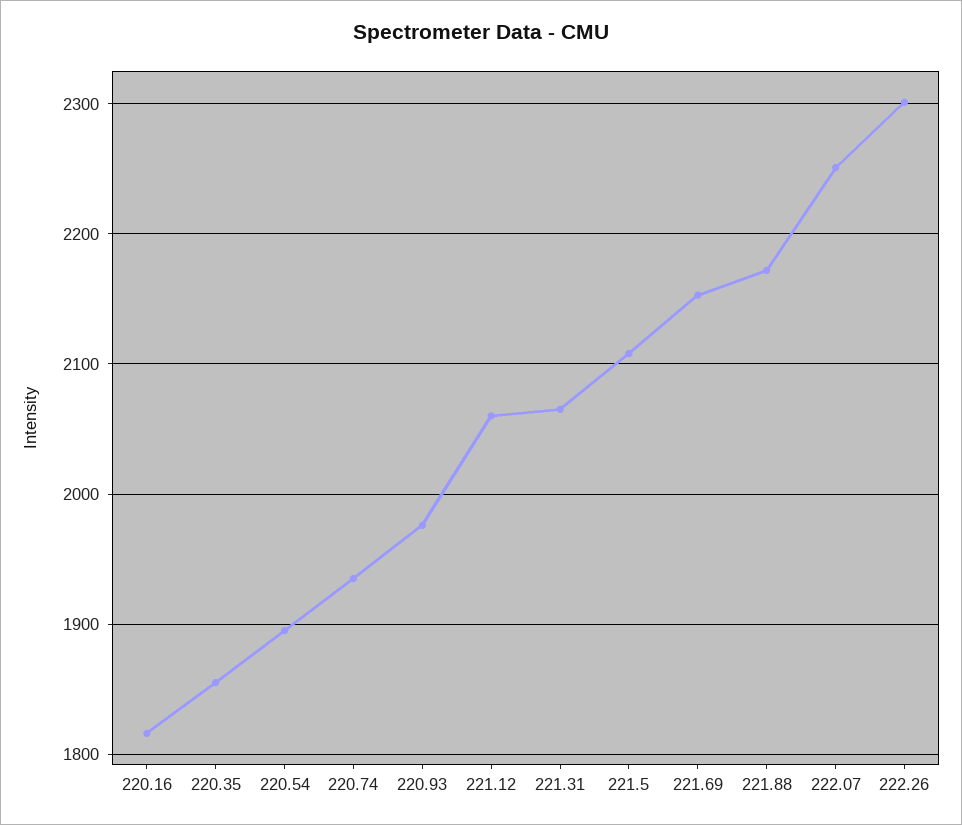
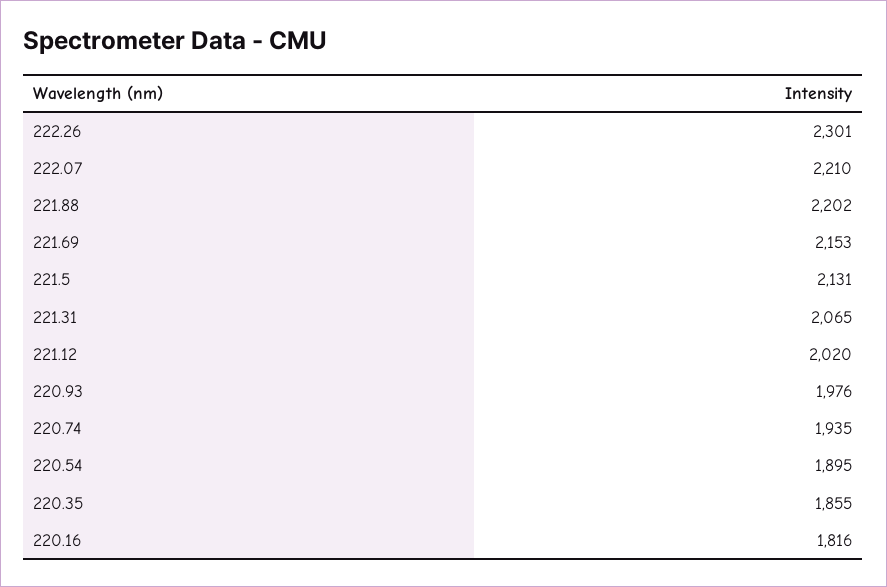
  {
    "220.16": 1816,
    "220.35": 1855,
    "220.54": 1895,
    "220.74": 1935,
    "220.93": 1976,
-   "221.12": 2060,
+   "221.12": 2020,
    "221.31": 2065,
-   "221.5": 2110,
+   "221.5": 2131,
    "221.69": 2153,
-   "221.88": 2170,
+   "221.88": 2202,
-   "222.07": 2250,
+   "222.07": 2210,
    "222.26": 2301
  }

